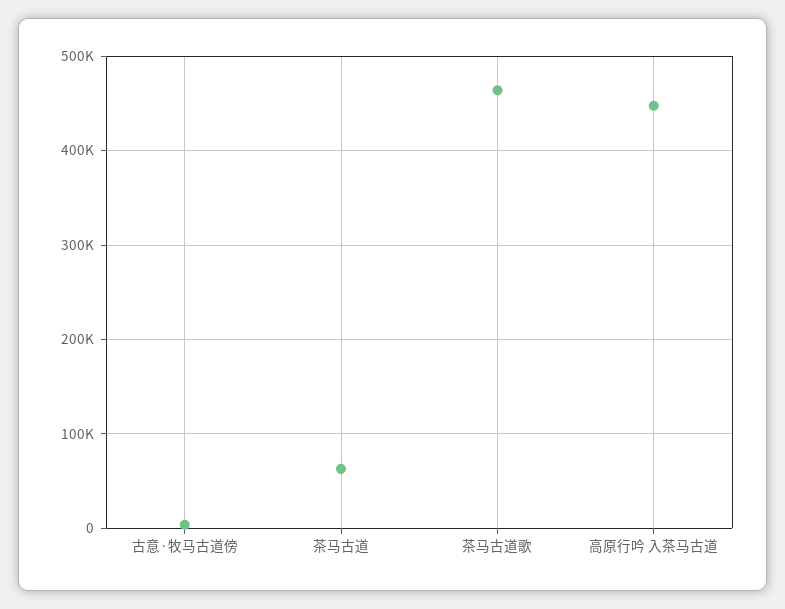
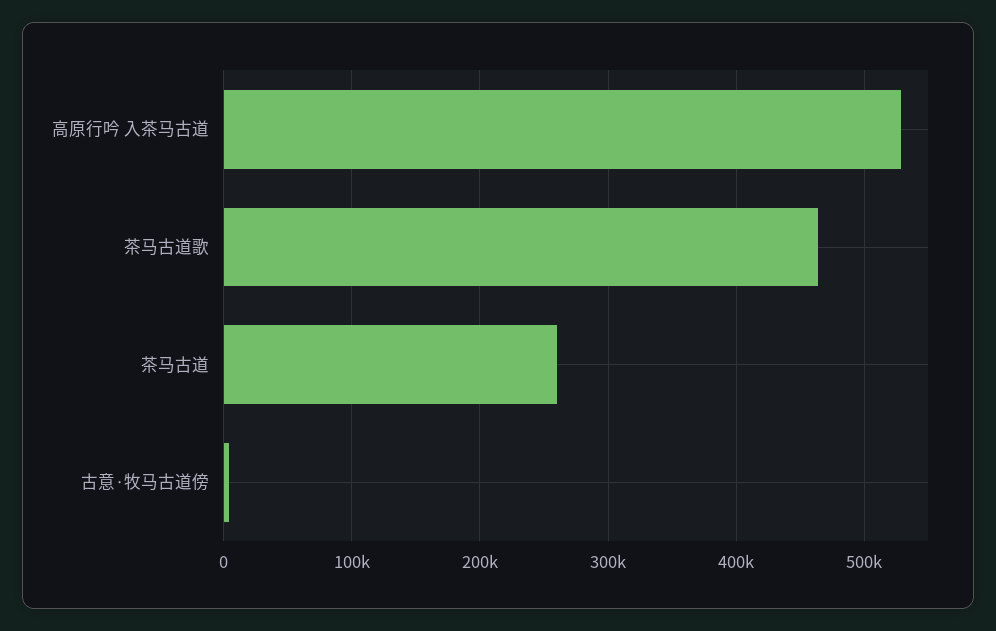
  {
    "古意·牧马古道傍": 0,
-   "茶马古道": 60000,
+   "茶马古道": 260000,
    "茶马古道歌": 460000,
-   "高原行吟 入茶马古道": 450000
+   "高原行吟 入茶马古道": 530000
  }

